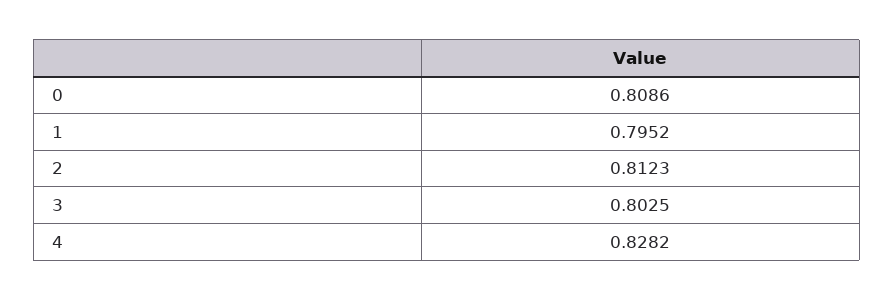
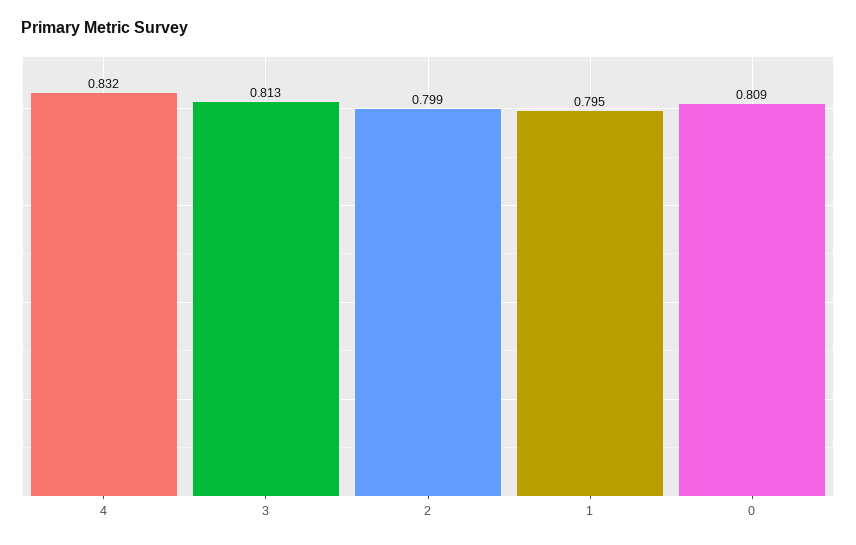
  {
    "0": 0.8086,
    "1": 0.7952,
-   "2": 0.8123,
+   "2": 0.799,
-   "3": 0.8025,
+   "3": 0.813,
-   "4": 0.8282
+   "4": 0.832
  }

